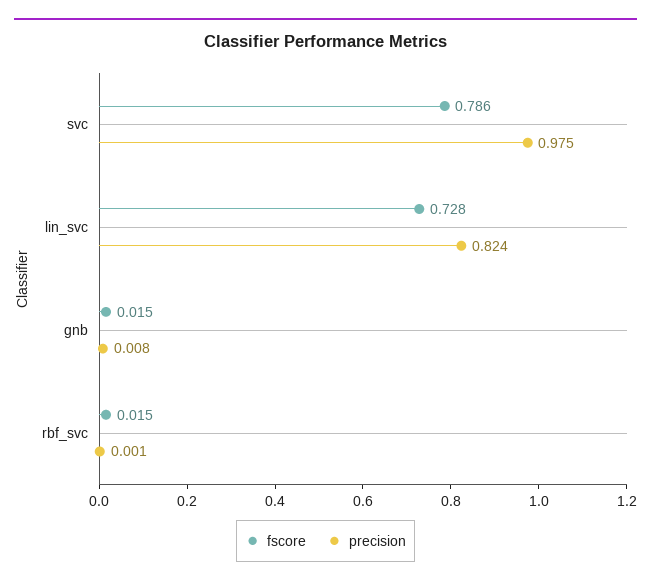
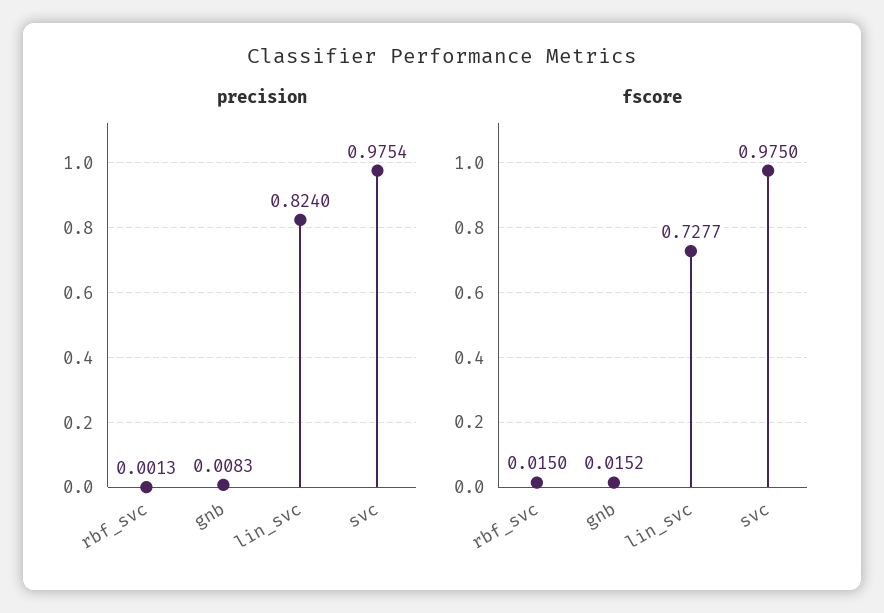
  {
    "fscore": {
-     "svc": 0.786,
+     "svc": 0.975,
      "lin_svc": 0.7277,
      "gnb": 0.0152,
      "rbf_svc": 0.015
    },
    "precision": {
      "svc": 0.9754,
      "lin_svc": 0.824,
      "gnb": 0.0083,
      "rbf_svc": 0.0013
    }
  }

